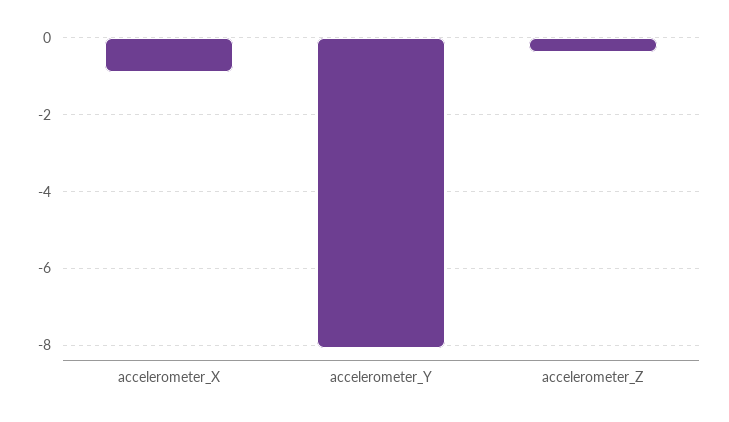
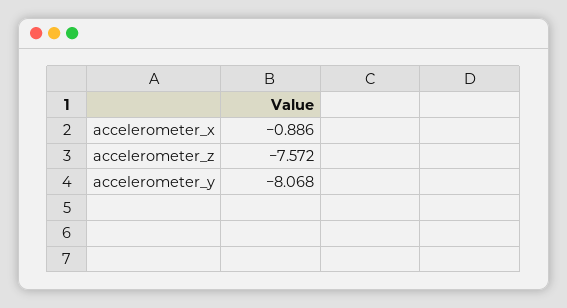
  {
    "accelerometer_X": -0.886,
    "accelerometer_Y": -8.068,
-   "accelerometer_Z": -0.4
+   "accelerometer_Z": -7.572
  }

